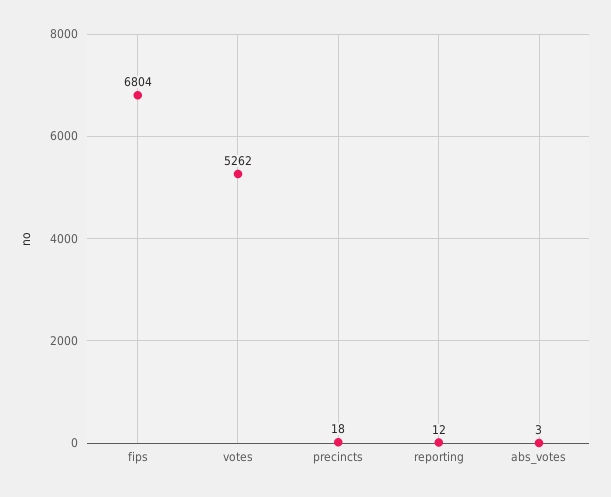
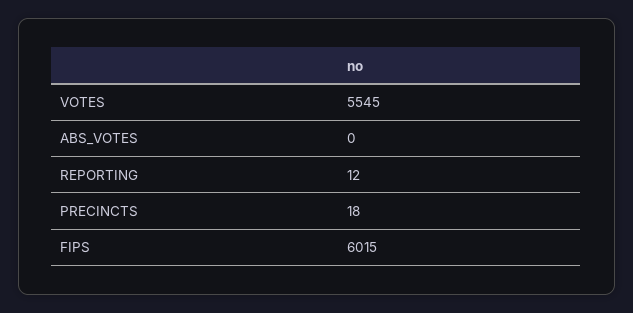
  {
-   "fips": 6804,
+   "fips": 6015,
-   "votes": 5262,
+   "votes": 5545,
    "precincts": 18,
    "reporting": 12,
-   "abs_votes": 3
+   "abs_votes": 0
  }

